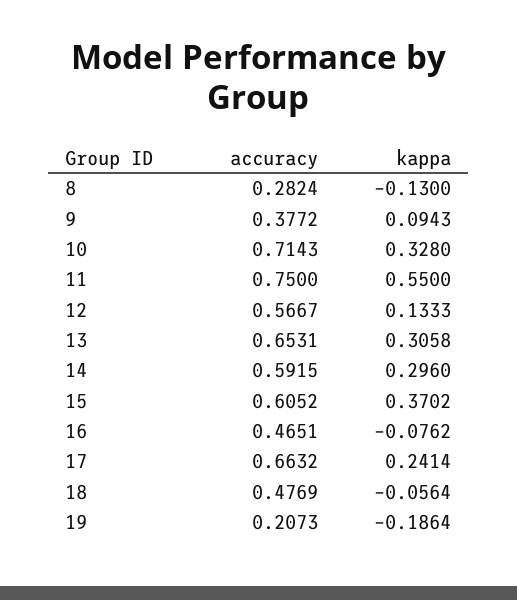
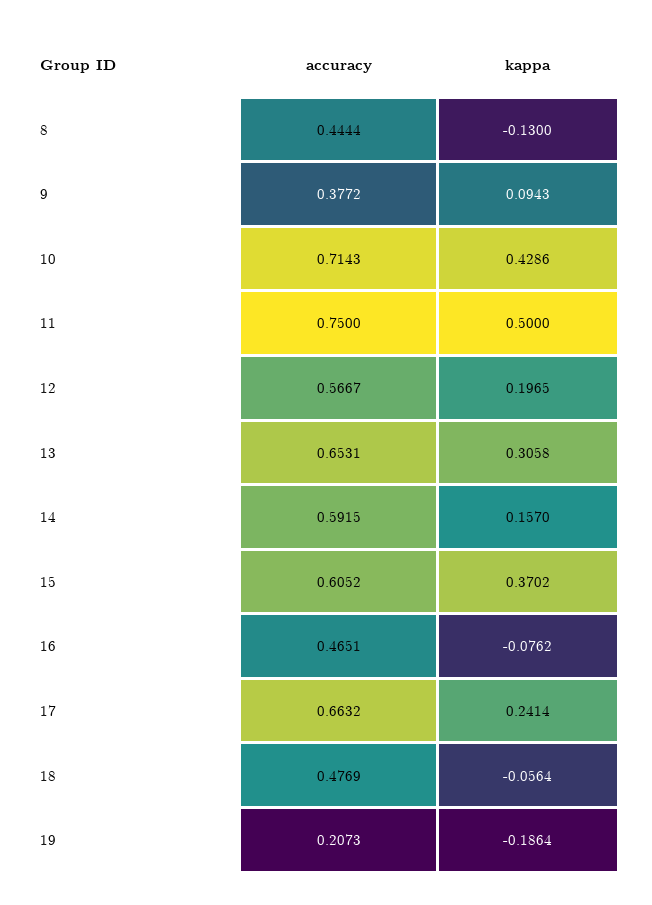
  {
    "accuracy": {
-     "8": 0.2824,
+     "8": 0.4444,
      "9": 0.3772,
      "10": 0.7143,
      "11": 0.75,
      "12": 0.5667,
      "13": 0.6531,
      "14": 0.5915,
      "15": 0.6052,
      "16": 0.4651,
      "17": 0.6632,
      "18": 0.4769,
      "19": 0.2073
    },
    "kappa": {
      "8": -0.13,
      "9": 0.0943,
-     "10": 0.328,
+     "10": 0.4286,
-     "11": 0.55,
+     "11": 0.5,
-     "12": 0.1333,
+     "12": 0.1965,
      "13": 0.3058,
-     "14": 0.296,
+     "14": 0.157,
      "15": 0.3702,
      "16": -0.0762,
      "17": 0.2414,
      "18": -0.0564,
      "19": -0.1864
    }
  }

